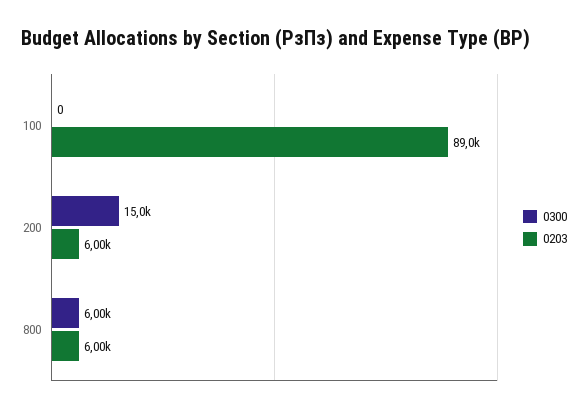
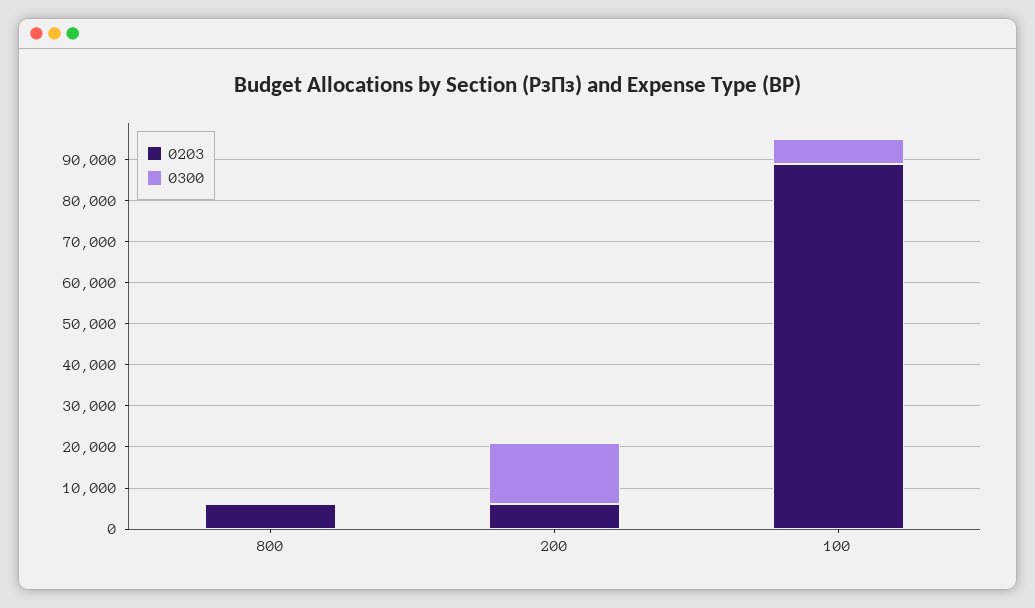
  {
    "0300": {
-     "100": 0,
+     "100": 6000,
      "200": 15000,
-     "800": 6000
+     "800": 0
    },
    "0203": {
      "100": 89000,
      "200": 6000,
      "800": 6000
    }
  }

